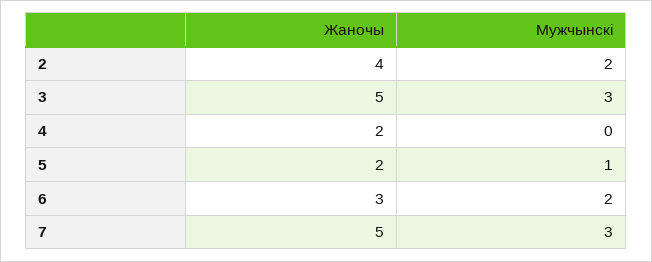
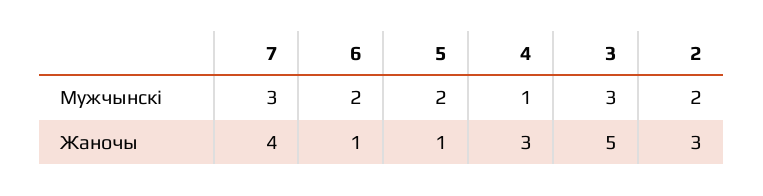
  {
    "Жаночы": {
-     "2": 4,
+     "2": 3,
      "3": 5,
-     "4": 2,
+     "4": 3,
-     "5": 2,
+     "5": 1,
-     "6": 3,
+     "6": 1,
-     "7": 5
+     "7": 4
    },
    "Мужчынскі": {
      "2": 2,
      "3": 3,
-     "4": 0,
+     "4": 1,
-     "5": 1,
+     "5": 2,
      "6": 2,
      "7": 3
    }
  }

